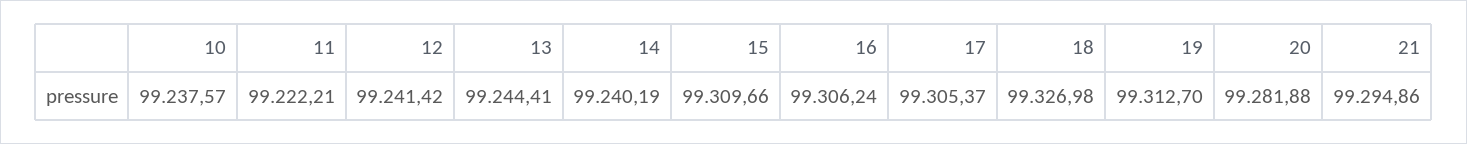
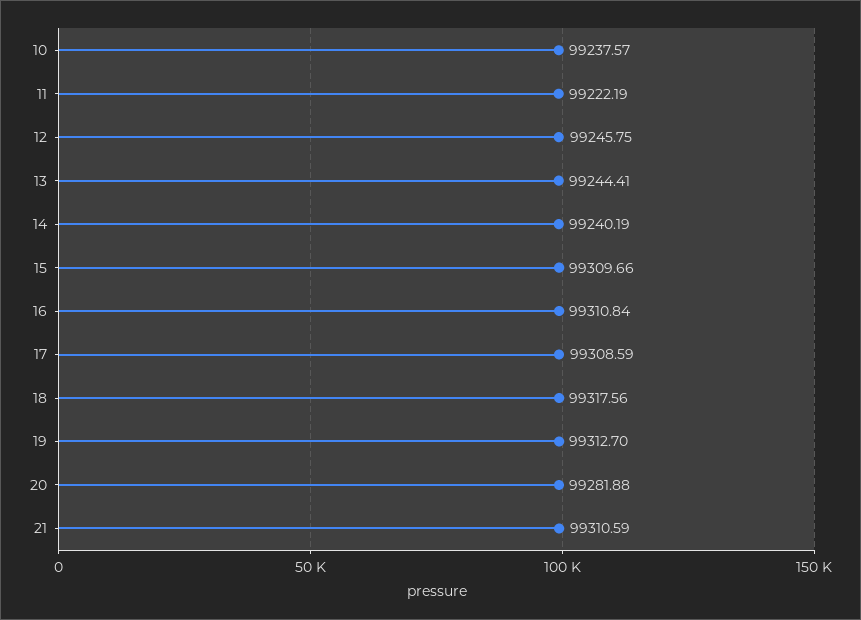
  {
    "10": 99237.57,
-   "11": 99222.21,
+   "11": 99222.19,
-   "12": 99241.42,
+   "12": 99245.75,
    "13": 99244.41,
    "14": 99240.19,
    "15": 99309.66,
-   "16": 99306.24,
+   "16": 99310.84,
-   "17": 99305.37,
+   "17": 99308.59,
-   "18": 99326.98,
+   "18": 99317.56,
    "19": 99312.7,
    "20": 99281.88,
-   "21": 99294.86
+   "21": 99310.59
  }

